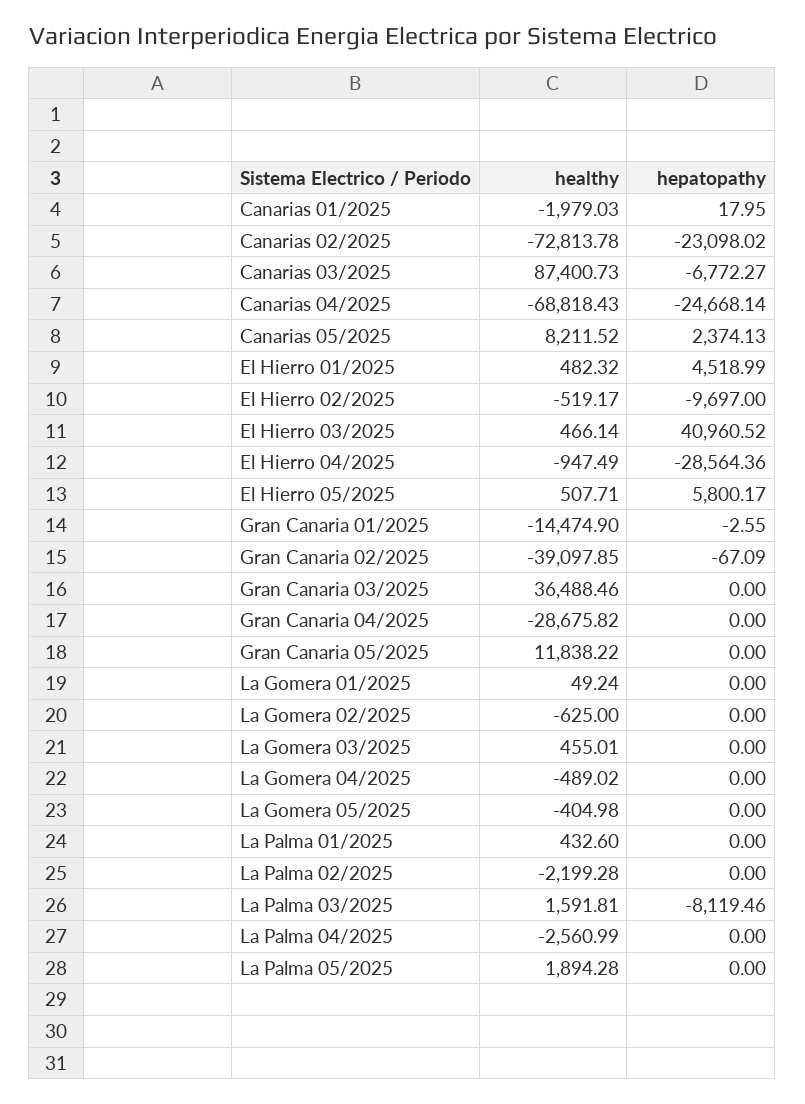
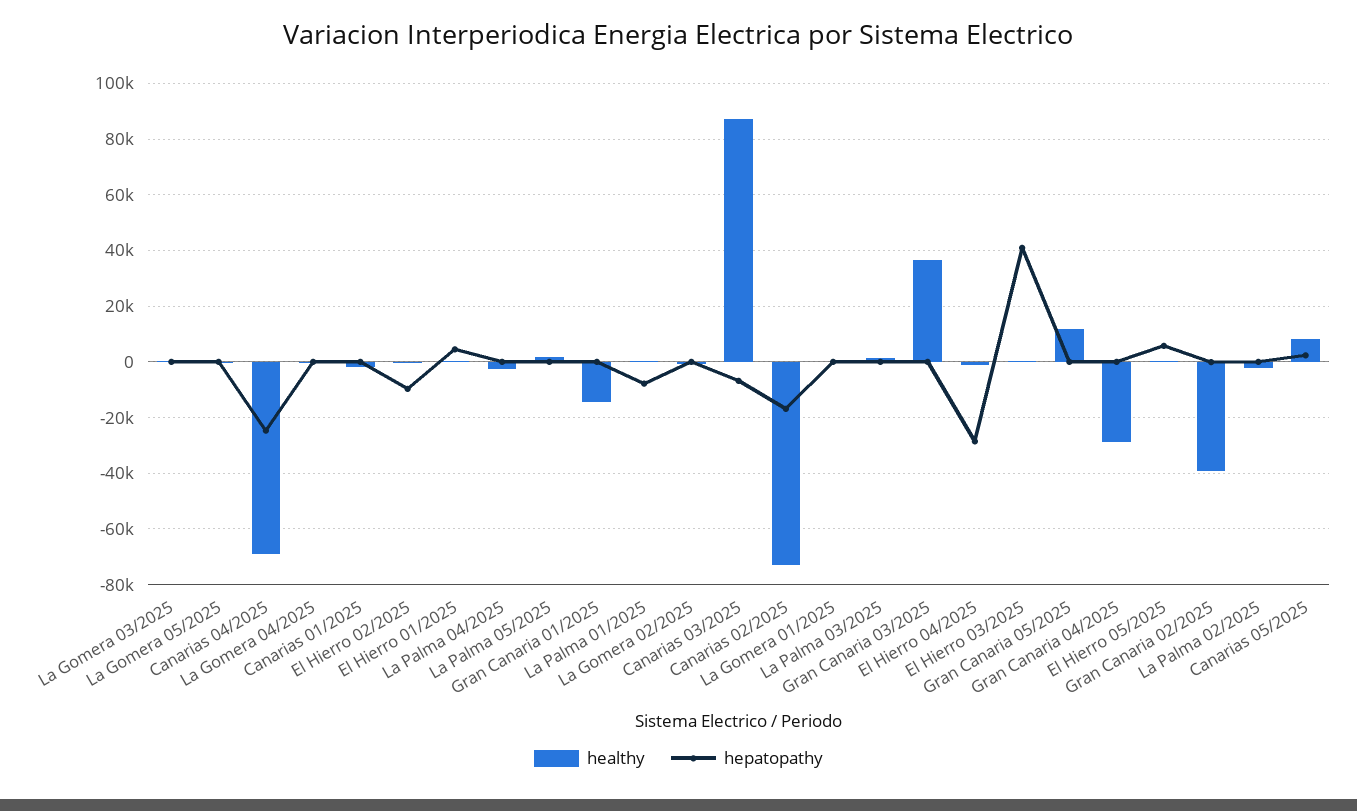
  {
    "healthy": {
      "Canarias 01/2025": -1979.03,
      "Canarias 02/2025": -72813.78,
      "Canarias 03/2025": 87400.73,
      "Canarias 04/2025": -68818.43,
      "Canarias 05/2025": 8211.52,
      "El Hierro 01/2025": 482.32,
      "El Hierro 02/2025": -519.17,
      "El Hierro 03/2025": 466.14,
      "El Hierro 04/2025": -947.49,
      "El Hierro 05/2025": 507.71,
      "Gran Canaria 01/2025": -14474.9,
      "Gran Canaria 02/2025": -39097.85,
      "Gran Canaria 03/2025": 36488.46,
      "Gran Canaria 04/2025": -28675.82,
      "Gran Canaria 05/2025": 11838.22,
      "La Gomera 01/2025": 49.24,
      "La Gomera 02/2025": -625,
      "La Gomera 03/2025": 455.01,
      "La Gomera 04/2025": -489.02,
      "La Gomera 05/2025": -404.98,
      "La Palma 01/2025": 432.6,
      "La Palma 02/2025": -2199.28,
      "La Palma 03/2025": 1591.81,
      "La Palma 04/2025": -2560.99,
      "La Palma 05/2025": 1894.28
    },
    "hepatopathy": {
      "Canarias 01/2025": 17.95,
-     "Canarias 02/2025": -23098.02,
+     "Canarias 02/2025": -17500,
      "Canarias 03/2025": -6772.27,
      "Canarias 04/2025": -24668.14,
      "Canarias 05/2025": 2374.13,
      "El Hierro 01/2025": 4518.99,
      "El Hierro 02/2025": -9697,
      "El Hierro 03/2025": 40960.52,
      "El Hierro 04/2025": -28564.36,
      "El Hierro 05/2025": 5800.17,
      "Gran Canaria 01/2025": -2.55,
      "Gran Canaria 02/2025": -67.09,
      "Gran Canaria 03/2025": 0,
      "Gran Canaria 04/2025": 0,
      "Gran Canaria 05/2025": 0,
      "La Gomera 01/2025": 0,
      "La Gomera 02/2025": 0,
      "La Gomera 03/2025": 0,
      "La Gomera 04/2025": 0,
      "La Gomera 05/2025": 0,
-     "La Palma 01/2025": 0,
+     "La Palma 01/2025": -7500,
      "La Palma 02/2025": 0,
-     "La Palma 03/2025": -8119.46,
+     "La Palma 03/2025": 0,
      "La Palma 04/2025": 0,
      "La Palma 05/2025": 0
    }
  }

